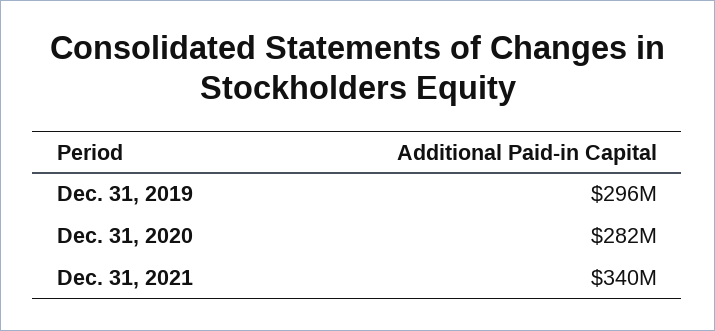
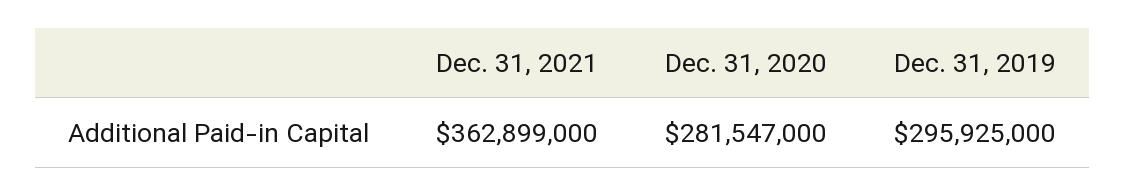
  {
    "Dec. 31, 2019": 295925000,
    "Dec. 31, 2020": 281547000,
-   "Dec. 31, 2021": 340000000
+   "Dec. 31, 2021": 362899000
  }

